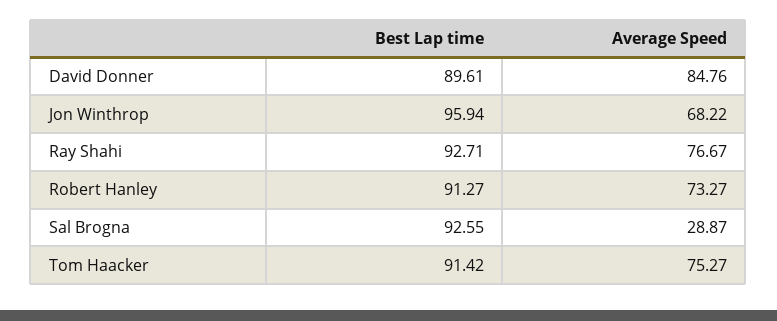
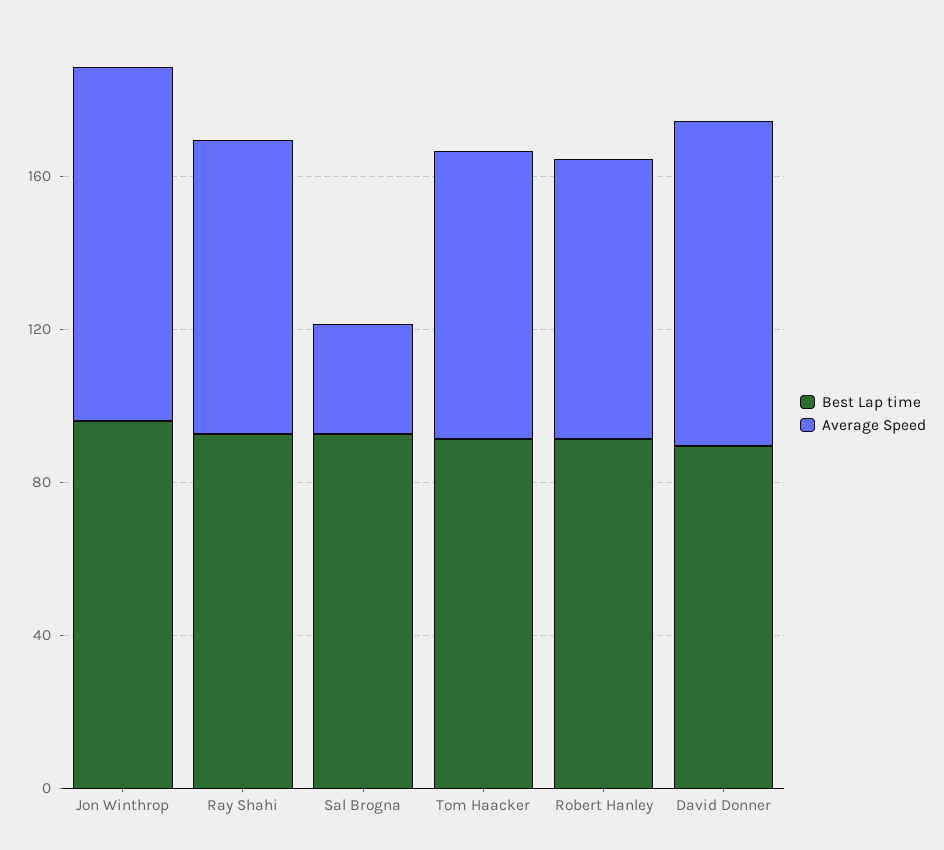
  {
    "Best Lap time": {
      "David Donner": 89.61,
      "Jon Winthrop": 95.94,
      "Ray Shahi": 92.71,
      "Robert Hanley": 91.27,
      "Sal Brogna": 92.55,
      "Tom Haacker": 91.42
    },
    "Average Speed": {
      "David Donner": 84.76,
-     "Jon Winthrop": 68.22,
+     "Jon Winthrop": 90,
      "Ray Shahi": 76.67,
      "Robert Hanley": 73.27,
      "Sal Brogna": 28.87,
      "Tom Haacker": 75.27
    }
  }

